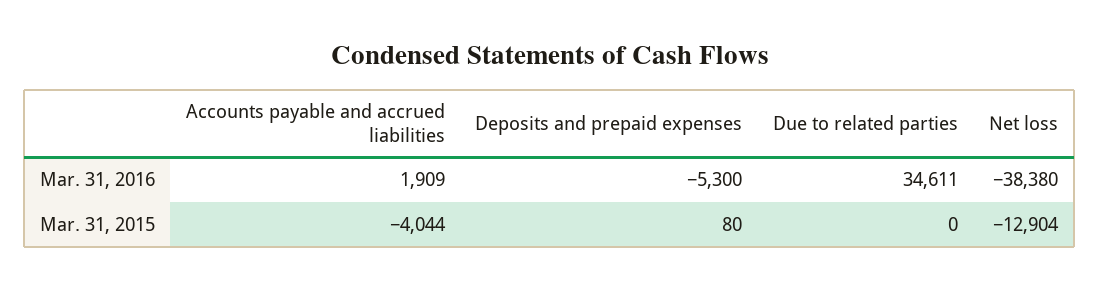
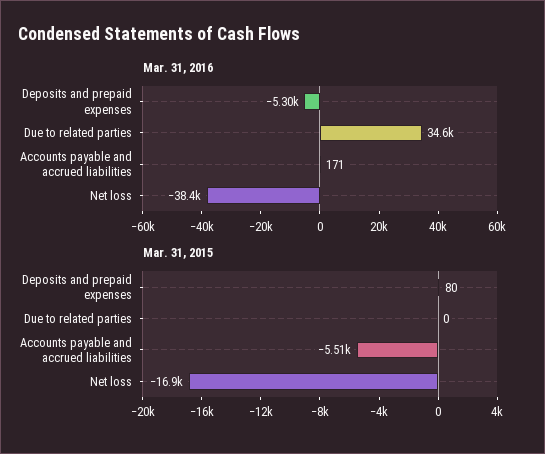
  {
    "Mar. 31, 2016": {
-     "Accounts payable and accrued liabilities": 1909,
+     "Accounts payable and accrued liabilities": 171,
      "Deposits and prepaid expenses": -5300,
      "Due to related parties": 34611,
      "Net loss": -38380
    },
    "Mar. 31, 2015": {
-     "Accounts payable and accrued liabilities": -4044,
+     "Accounts payable and accrued liabilities": -5510,
      "Deposits and prepaid expenses": 80,
      "Due to related parties": 0,
-     "Net loss": -12904
+     "Net loss": -16900
    }
  }

